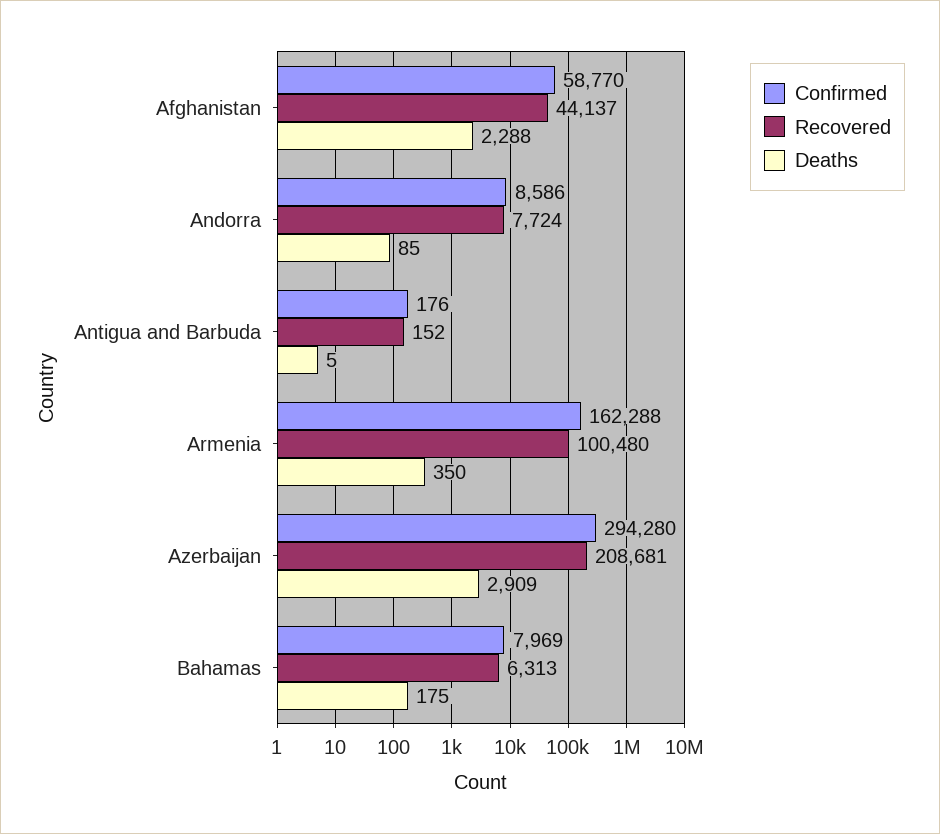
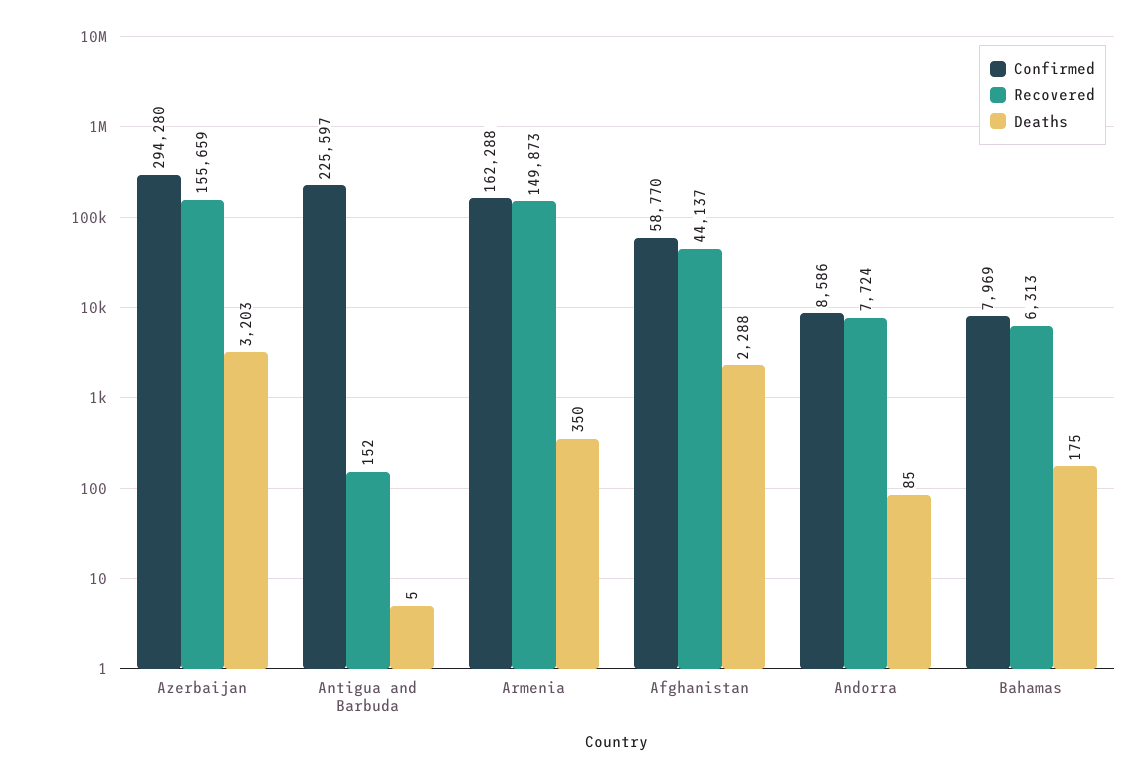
  {
    "Confirmed": {
      "Afghanistan": 58770,
      "Andorra": 8586,
-     "Antigua and Barbuda": 176,
+     "Antigua and Barbuda": 225597,
      "Armenia": 162288,
      "Azerbaijan": 294280,
      "Bahamas": 7969
    },
    "Recovered": {
      "Afghanistan": 44137,
      "Andorra": 7724,
      "Antigua and Barbuda": 152,
-     "Armenia": 100480,
+     "Armenia": 149873,
-     "Azerbaijan": 208681,
+     "Azerbaijan": 155659,
      "Bahamas": 6313
    },
    "Deaths": {
      "Afghanistan": 2288,
      "Andorra": 85,
      "Antigua and Barbuda": 5,
      "Armenia": 350,
-     "Azerbaijan": 2909,
+     "Azerbaijan": 3203,
      "Bahamas": 175
    }
  }

